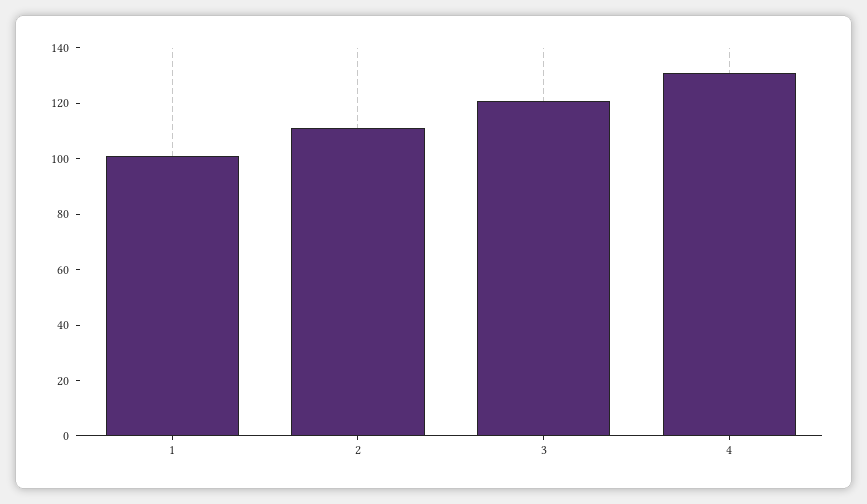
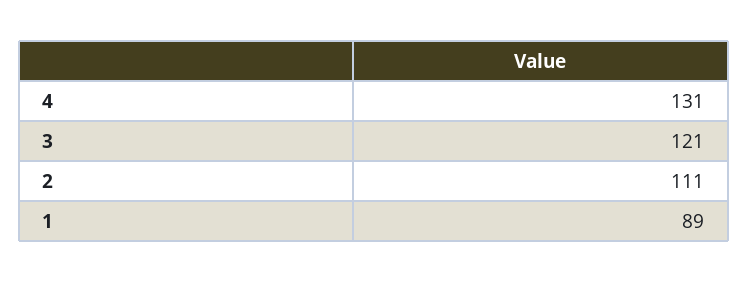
  {
-   "1": 100,
+   "1": 89,
    "2": 111,
    "3": 121,
    "4": 131
  }

